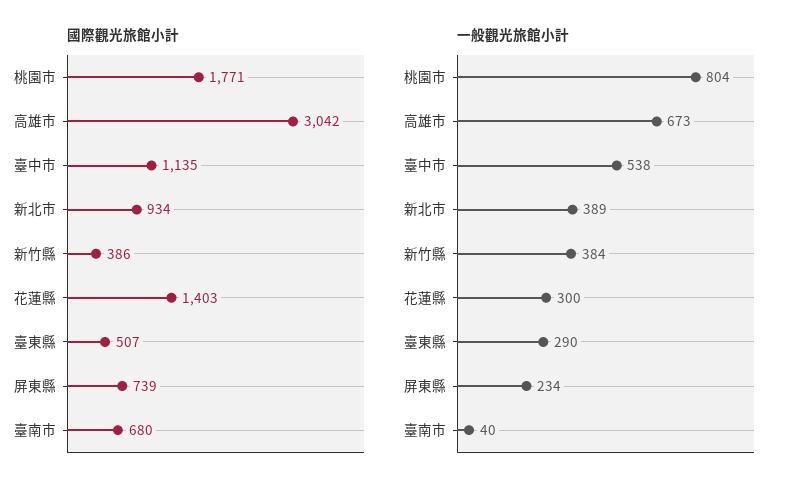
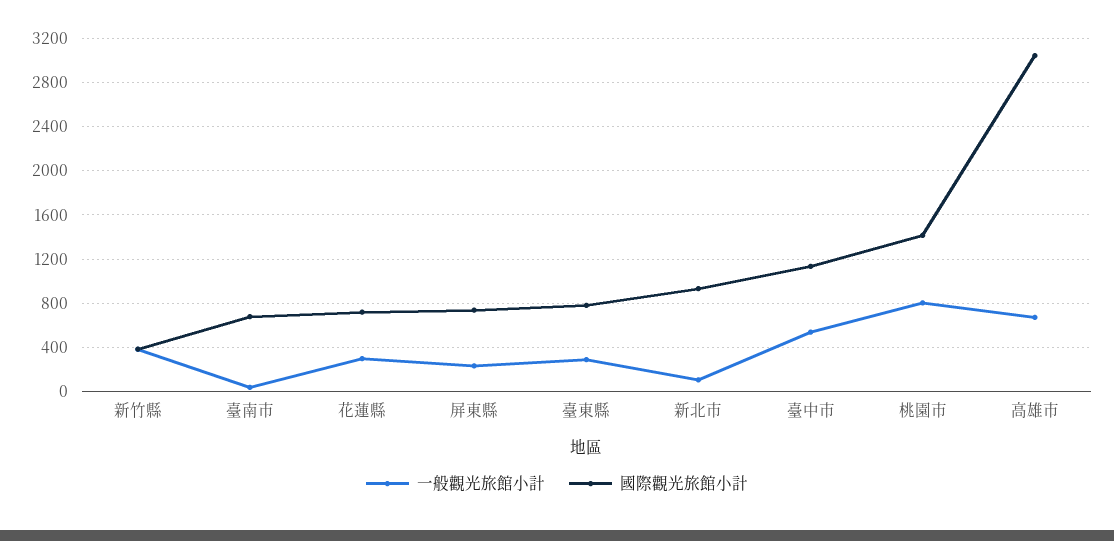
  {
    "國際觀光旅館小計": {
-     "桃園市": 1771,
+     "桃園市": 1400,
      "高雄市": 3042,
      "臺中市": 1135,
      "新北市": 934,
      "新竹縣": 386,
-     "花蓮縣": 1403,
+     "花蓮縣": 700,
-     "臺東縣": 507,
+     "臺東縣": 800,
      "屏東縣": 739,
      "臺南市": 680
    },
    "一般觀光旅館小計": {
      "桃園市": 804,
      "高雄市": 673,
      "臺中市": 538,
-     "新北市": 389,
+     "新北市": 100,
      "新竹縣": 384,
      "花蓮縣": 300,
      "臺東縣": 290,
      "屏東縣": 234,
      "臺南市": 40
    }
  }

